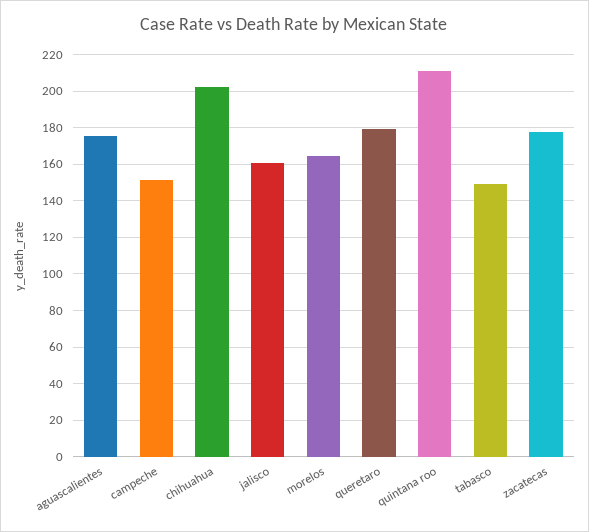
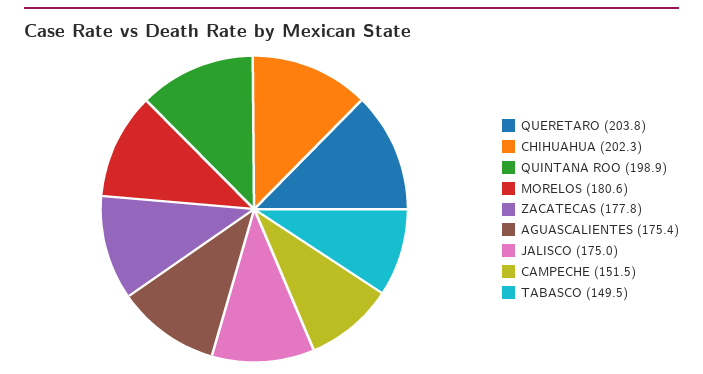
  {
    "aguascalientes": 175.4,
    "campeche": 151.5,
    "chihuahua": 202.3,
-   "jalisco": 160,
+   "jalisco": 175,
-   "morelos": 165,
+   "morelos": 180.6,
-   "queretaro": 180,
+   "queretaro": 203.8,
-   "quintana roo": 210,
+   "quintana roo": 198.9,
    "tabasco": 149.5,
    "zacatecas": 177.8
  }

